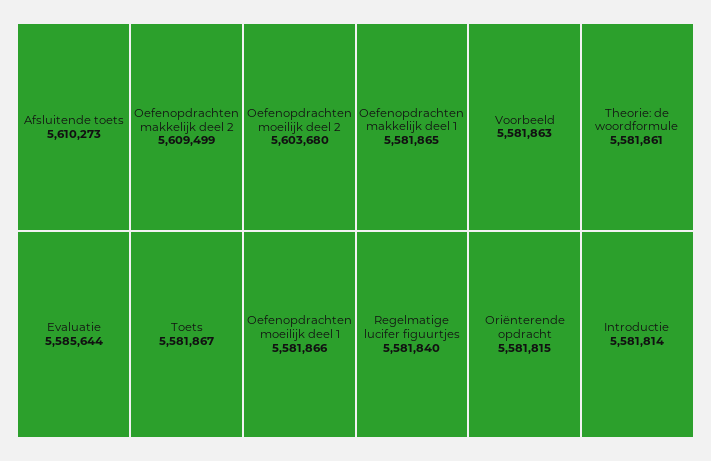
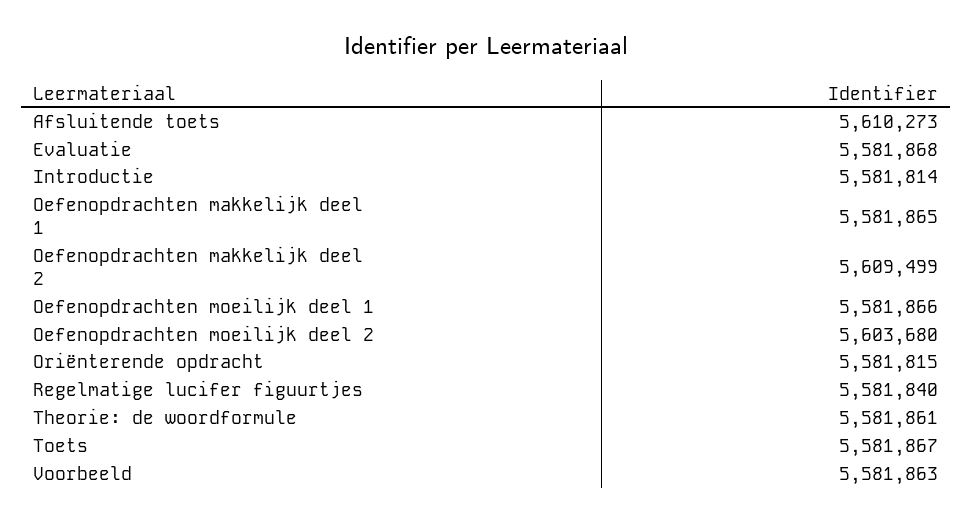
  {
    "Afsluitende toets": 5610273,
    "Oefenopdrachten makkelijk deel 2": 5609499,
    "Oefenopdrachten moeilijk deel 2": 5603680,
-   "Evaluatie": 5585644,
+   "Evaluatie": 5581868,
    "Toets": 5581867,
    "Oefenopdrachten moeilijk deel 1": 5581866,
    "Oefenopdrachten makkelijk deel 1": 5581865,
    "Voorbeeld": 5581863,
    "Theorie: de woordformule": 5581861,
    "Regelmatige lucifer figuurtjes": 5581840,
    "Oriënterende opdracht": 5581815,
    "Introductie": 5581814
  }

